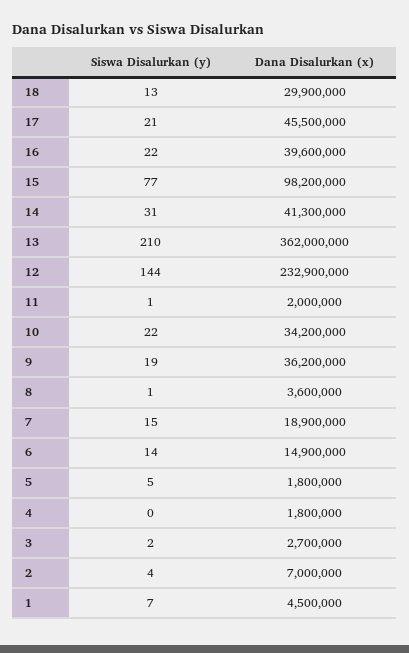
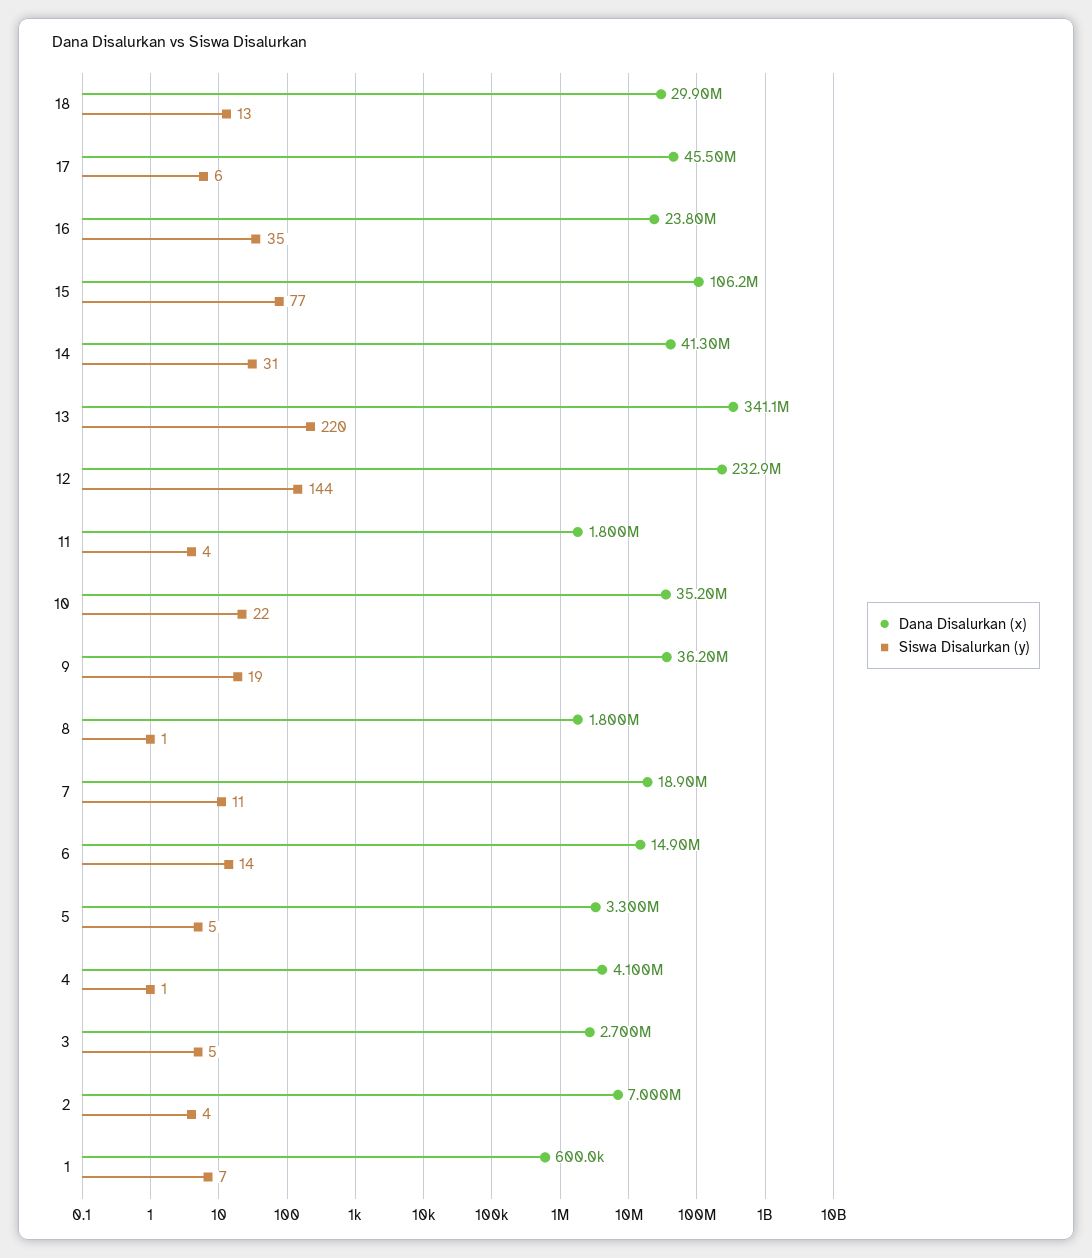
  {
    "Siswa Disalurkan (y)": {
      "18": 13,
-     "17": 21,
+     "17": 6,
-     "16": 22,
+     "16": 35,
      "15": 77,
      "14": 31,
-     "13": 210,
+     "13": 220,
      "12": 144,
-     "11": 1,
+     "11": 4,
      "10": 22,
      "9": 19,
      "8": 1,
-     "7": 15,
+     "7": 11,
      "6": 14,
      "5": 5,
-     "4": 0,
+     "4": 1,
-     "3": 2,
+     "3": 5,
      "2": 4,
      "1": 7
    },
    "Dana Disalurkan (x)": {
      "18": 29900000,
      "17": 45500000,
-     "16": 39600000,
+     "16": 23800000,
-     "15": 98200000,
+     "15": 106200000,
      "14": 41300000,
-     "13": 362000000,
+     "13": 341100000,
      "12": 232900000,
-     "11": 2000000,
+     "11": 1800000,
-     "10": 34200000,
+     "10": 35200000,
      "9": 36200000,
-     "8": 3600000,
+     "8": 1800000,
      "7": 18900000,
      "6": 14900000,
-     "5": 1800000,
+     "5": 3300000,
-     "4": 1800000,
+     "4": 4100000,
      "3": 2700000,
      "2": 7000000,
-     "1": 4500000
+     "1": 600000
    }
  }

